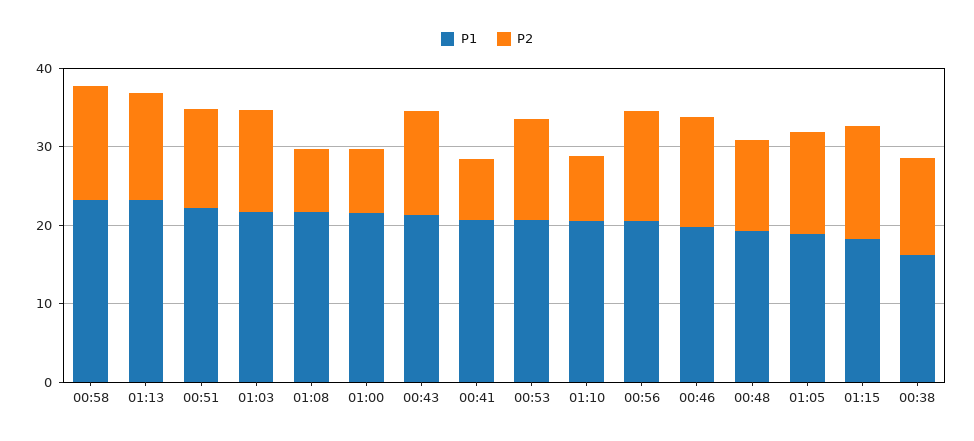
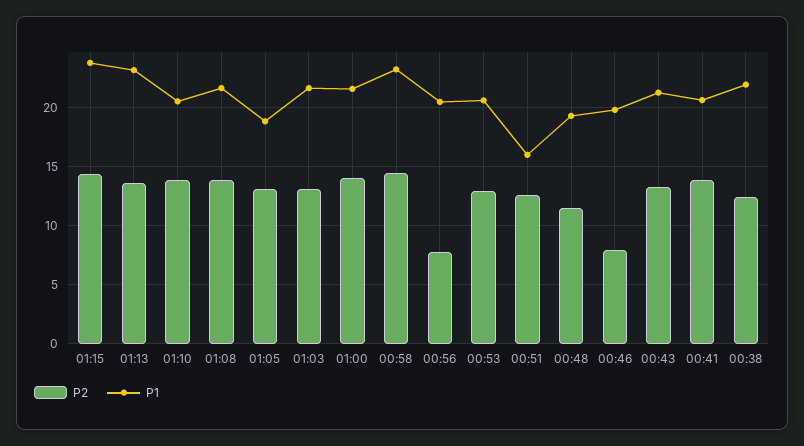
  {
    "P1": {
      "00:58": 23,
      "01:13": 23,
-     "00:51": 22,
+     "00:51": 16,
      "01:03": 22,
      "01:08": 22,
      "01:00": 22,
      "00:43": 21,
      "00:41": 21,
      "00:53": 21,
      "01:10": 21,
      "00:56": 20,
      "00:46": 20,
      "00:48": 19,
      "01:05": 19,
-     "01:15": 18,
+     "01:15": 24,
-     "00:38": 16
+     "00:38": 22
    },
    "P2": {
      "00:58": 15,
      "01:13": 14,
      "00:51": 13,
      "01:03": 13,
-     "01:08": 8,
+     "01:08": 14,
-     "01:00": 8,
+     "01:00": 14,
      "00:43": 13,
-     "00:41": 8,
+     "00:41": 14,
      "00:53": 13,
-     "01:10": 8,
+     "01:10": 14,
-     "00:56": 14,
+     "00:56": 8,
-     "00:46": 14,
+     "00:46": 8,
      "00:48": 12,
      "01:05": 13,
      "01:15": 14,
      "00:38": 12
    }
  }

